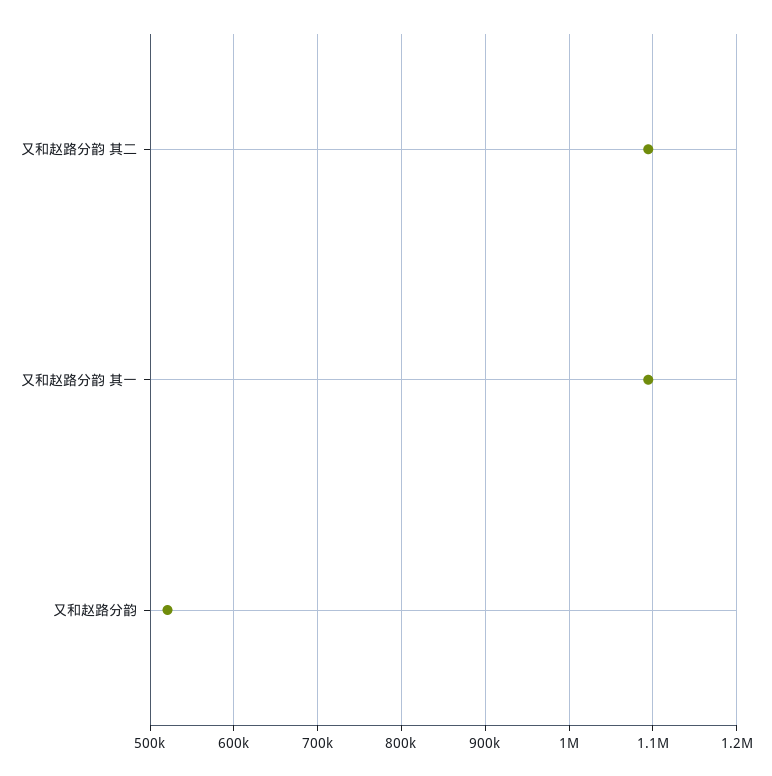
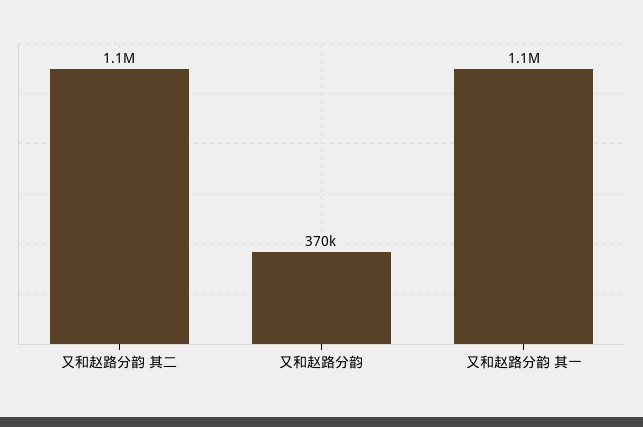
  {
    "又和赵路分韵 其二": 1100000,
    "又和赵路分韵 其一": 1100000,
-   "又和赵路分韵": 520000
+   "又和赵路分韵": 370000
  }

